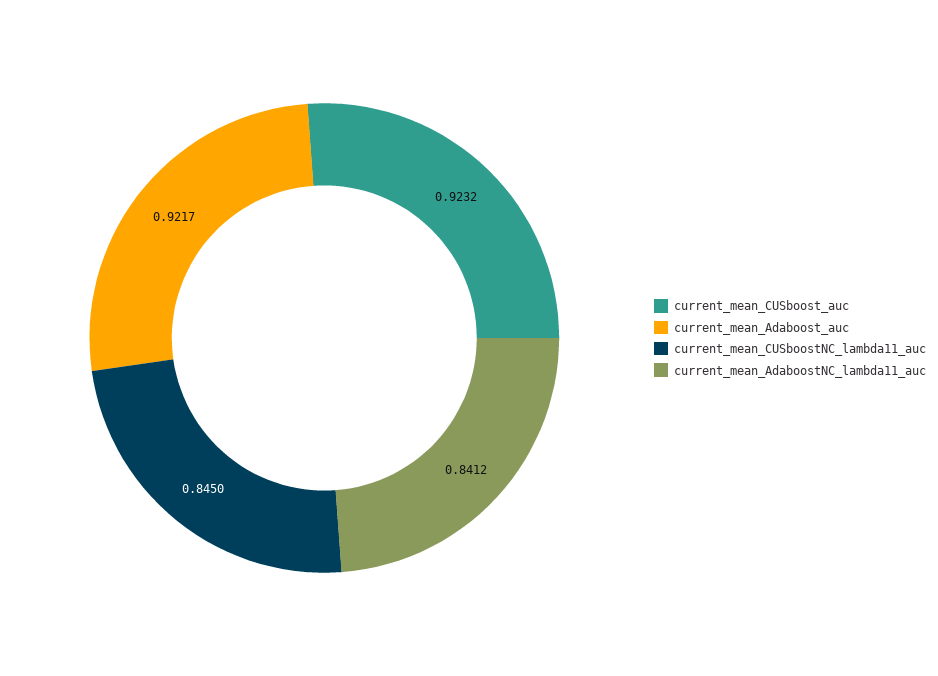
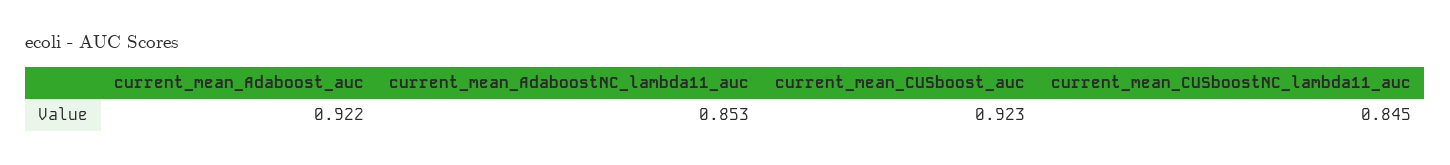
  {
    "current_mean_CUSboost_auc": 0.9232,
    "current_mean_Adaboost_auc": 0.9217,
    "current_mean_CUSboostNC_lambda11_auc": 0.845,
-   "current_mean_AdaboostNC_lambda11_auc": 0.8412
+   "current_mean_AdaboostNC_lambda11_auc": 0.853
  }

